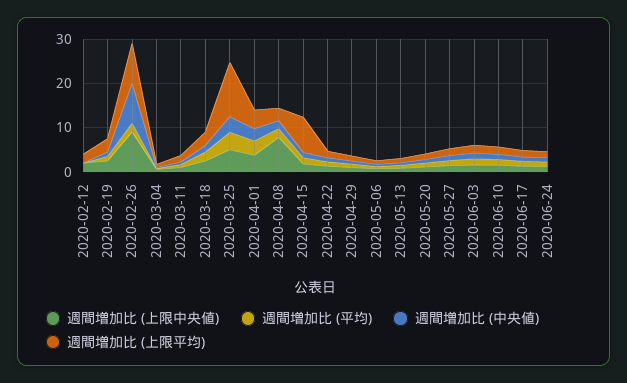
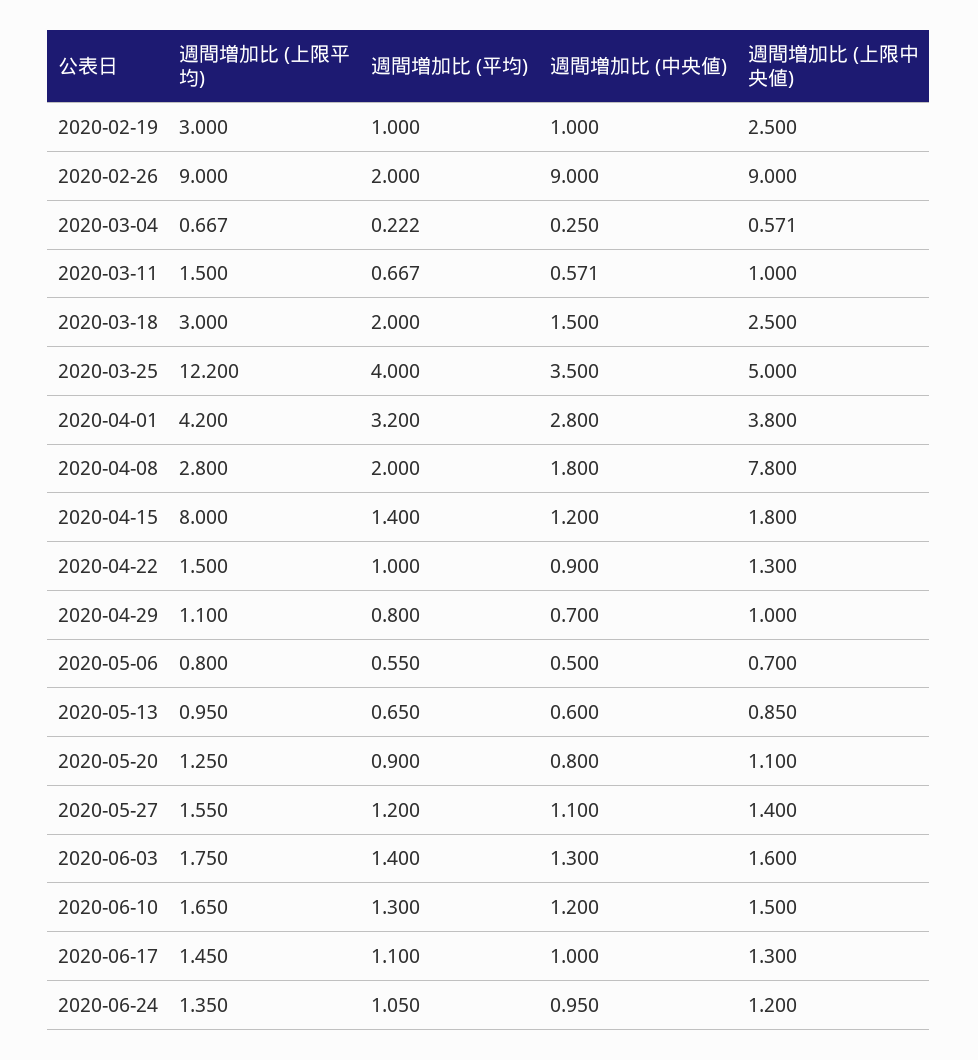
  {
    "週間増加比 (上限中央値)": {
-     "2020-02-12": 2,
      "2020-02-19": 2.5,
      "2020-02-26": 9,
      "2020-03-04": 0.571,
      "2020-03-11": 1,
      "2020-03-18": 2.5,
      "2020-03-25": 5,
      "2020-04-01": 3.8,
      "2020-04-08": 7.8,
      "2020-04-15": 1.8,
      "2020-04-22": 1.3,
      "2020-04-29": 1,
      "2020-05-06": 0.7,
      "2020-05-13": 0.85,
      "2020-05-20": 1.1,
      "2020-05-27": 1.4,
      "2020-06-03": 1.6,
      "2020-06-10": 1.5,
      "2020-06-17": 1.3,
      "2020-06-24": 1.2
    },
    "週間増加比 (平均)": {
-     "2020-02-12": 0,
      "2020-02-19": 1,
      "2020-02-26": 2,
      "2020-03-04": 0.222,
      "2020-03-11": 0.667,
      "2020-03-18": 2,
      "2020-03-25": 4,
      "2020-04-01": 3.2,
      "2020-04-08": 2,
      "2020-04-15": 1.4,
      "2020-04-22": 1,
      "2020-04-29": 0.8,
      "2020-05-06": 0.55,
      "2020-05-13": 0.65,
      "2020-05-20": 0.9,
      "2020-05-27": 1.2,
      "2020-06-03": 1.4,
      "2020-06-10": 1.3,
      "2020-06-17": 1.1,
      "2020-06-24": 1.05
    },
    "週間増加比 (中央値)": {
-     "2020-02-12": 0,
      "2020-02-19": 1,
      "2020-02-26": 9,
      "2020-03-04": 0.25,
      "2020-03-11": 0.571,
      "2020-03-18": 1.5,
      "2020-03-25": 3.5,
      "2020-04-01": 2.8,
      "2020-04-08": 1.8,
      "2020-04-15": 1.2,
      "2020-04-22": 0.9,
      "2020-04-29": 0.7,
      "2020-05-06": 0.5,
      "2020-05-13": 0.6,
      "2020-05-20": 0.8,
      "2020-05-27": 1.1,
      "2020-06-03": 1.3,
      "2020-06-10": 1.2,
      "2020-06-17": 1,
      "2020-06-24": 0.95
    },
    "週間増加比 (上限平均)": {
-     "2020-02-12": 2,
      "2020-02-19": 3,
      "2020-02-26": 9,
      "2020-03-04": 0.667,
      "2020-03-11": 1.5,
      "2020-03-18": 3,
      "2020-03-25": 12.2,
      "2020-04-01": 4.2,
      "2020-04-08": 2.8,
      "2020-04-15": 8,
      "2020-04-22": 1.5,
      "2020-04-29": 1.1,
      "2020-05-06": 0.8,
      "2020-05-13": 0.95,
      "2020-05-20": 1.25,
      "2020-05-27": 1.55,
      "2020-06-03": 1.75,
      "2020-06-10": 1.65,
      "2020-06-17": 1.45,
      "2020-06-24": 1.35
    }
  }

